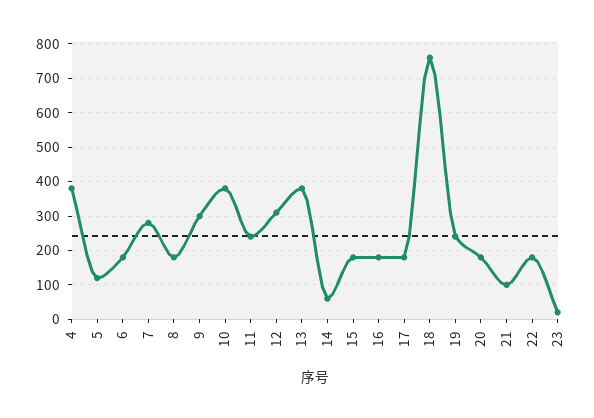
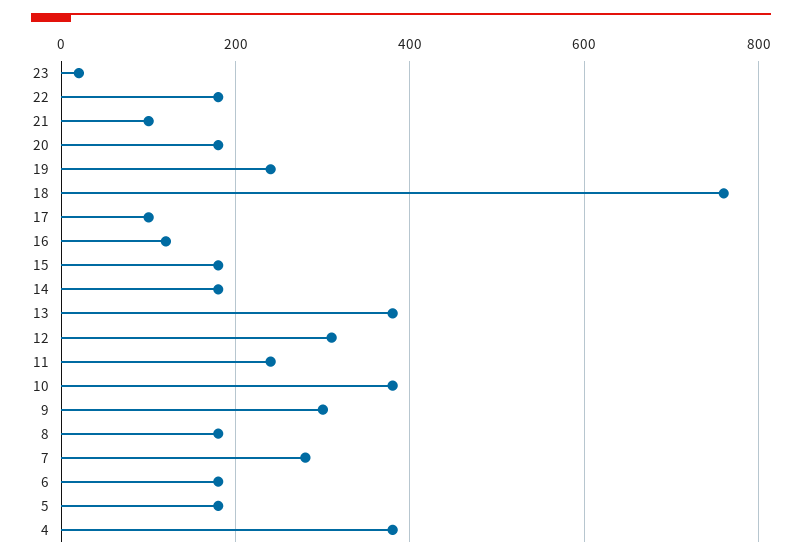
  {
    "4": 380,
-   "5": 120,
+   "5": 180,
    "6": 180,
    "7": 280,
    "8": 180,
    "9": 300,
    "10": 380,
    "11": 240,
    "12": 320,
    "13": 380,
-   "14": 60,
+   "14": 180,
    "15": 180,
-   "16": 180,
+   "16": 120,
-   "17": 180,
+   "17": 100,
    "18": 760,
    "19": 240,
    "20": 180,
    "21": 100,
    "22": 180,
    "23": 20
  }

